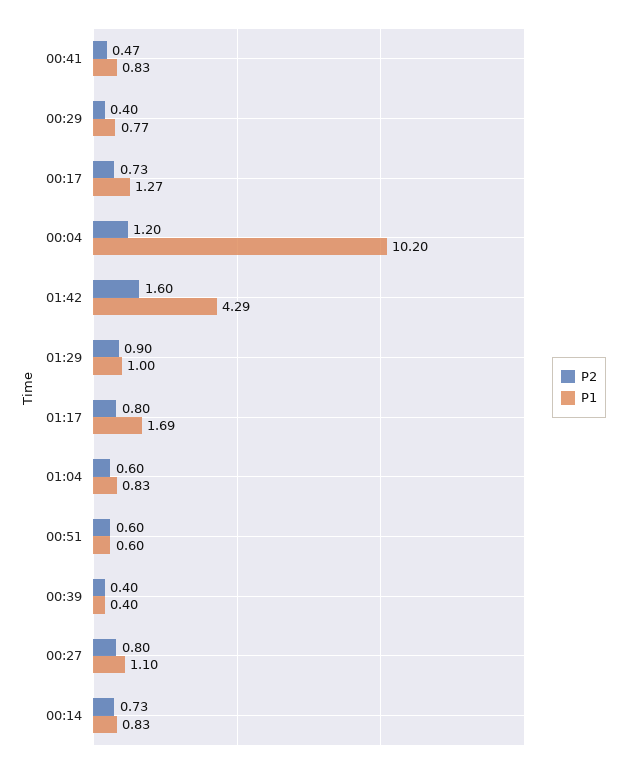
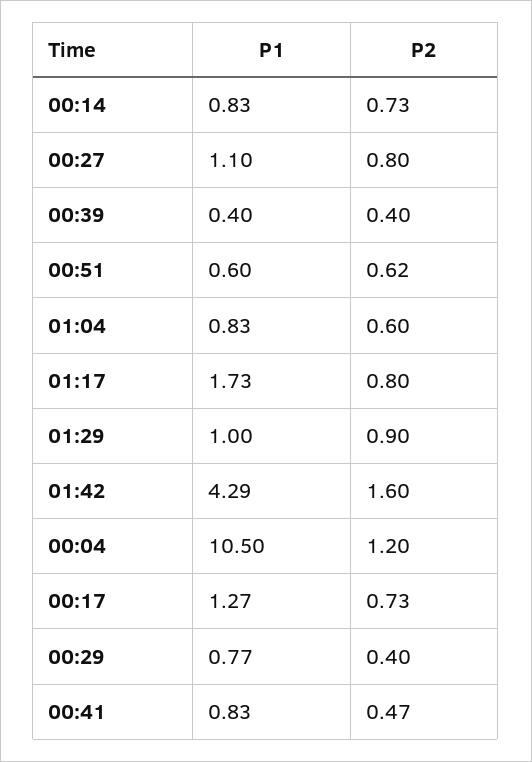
  {
    "P2": {
      "00:41": 0.47,
      "00:29": 0.4,
      "00:17": 0.73,
      "00:04": 1.2,
      "01:42": 1.6,
      "01:29": 0.9,
      "01:17": 0.8,
      "01:04": 0.6,
-     "00:51": 0.6,
+     "00:51": 0.62,
      "00:39": 0.4,
      "00:27": 0.8,
      "00:14": 0.73
    },
    "P1": {
      "00:41": 0.83,
      "00:29": 0.77,
      "00:17": 1.27,
-     "00:04": 10.2,
+     "00:04": 10.5,
      "01:42": 4.29,
      "01:29": 1,
-     "01:17": 1.69,
+     "01:17": 1.73,
      "01:04": 0.83,
      "00:51": 0.6,
      "00:39": 0.4,
      "00:27": 1.1,
      "00:14": 0.83
    }
  }

